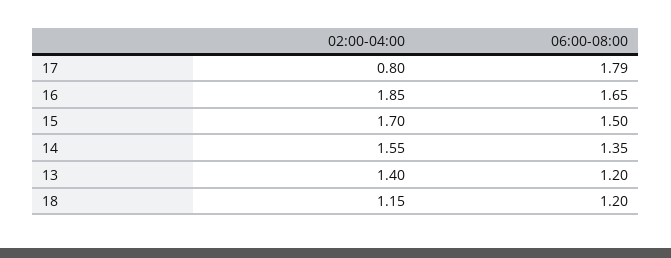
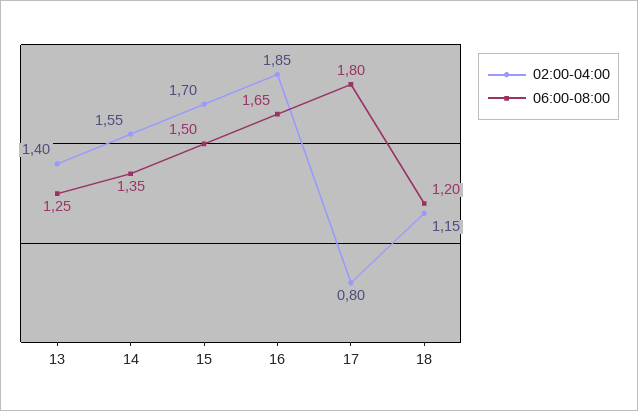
  {
    "02:00-04:00": {
      "17": 0.8,
      "16": 1.85,
      "15": 1.7,
      "14": 1.55,
      "13": 1.4,
      "18": 1.15
    },
    "06:00-08:00": {
-     "17": 1.79,
+     "17": 1.8,
      "16": 1.65,
      "15": 1.5,
      "14": 1.35,
-     "13": 1.2,
+     "13": 1.25,
      "18": 1.2
    }
  }

